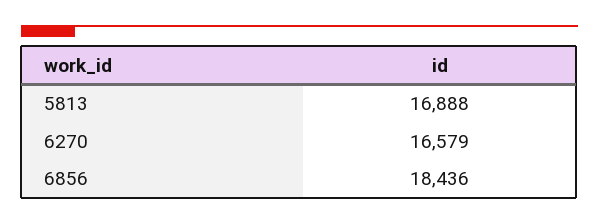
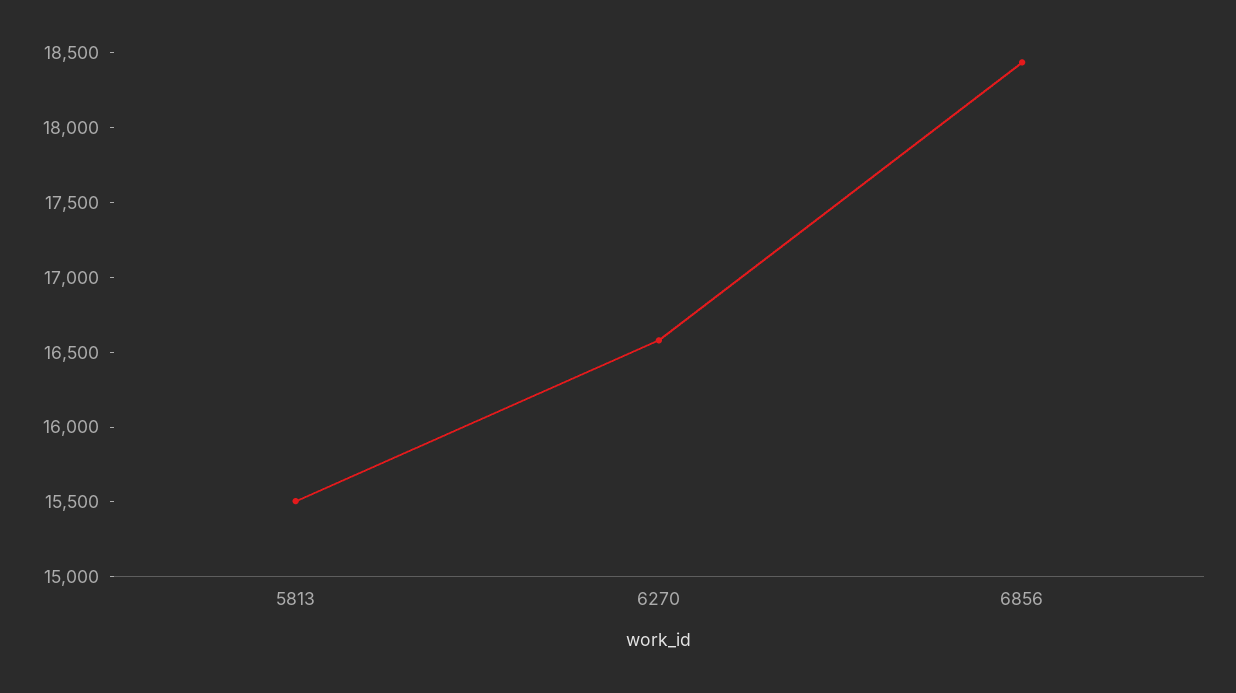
  {
-   "5813": 16888,
+   "5813": 15500,
    "6270": 16579,
    "6856": 18436
  }

